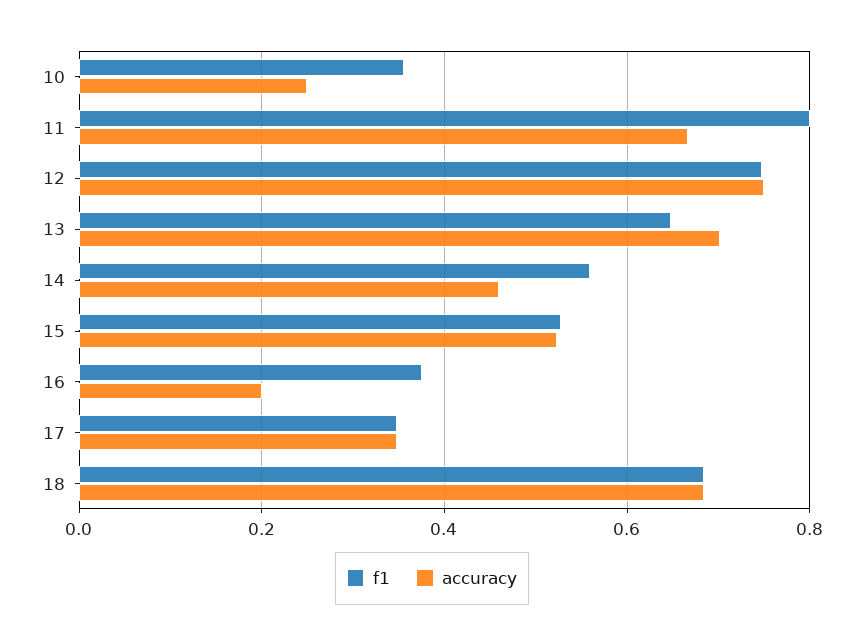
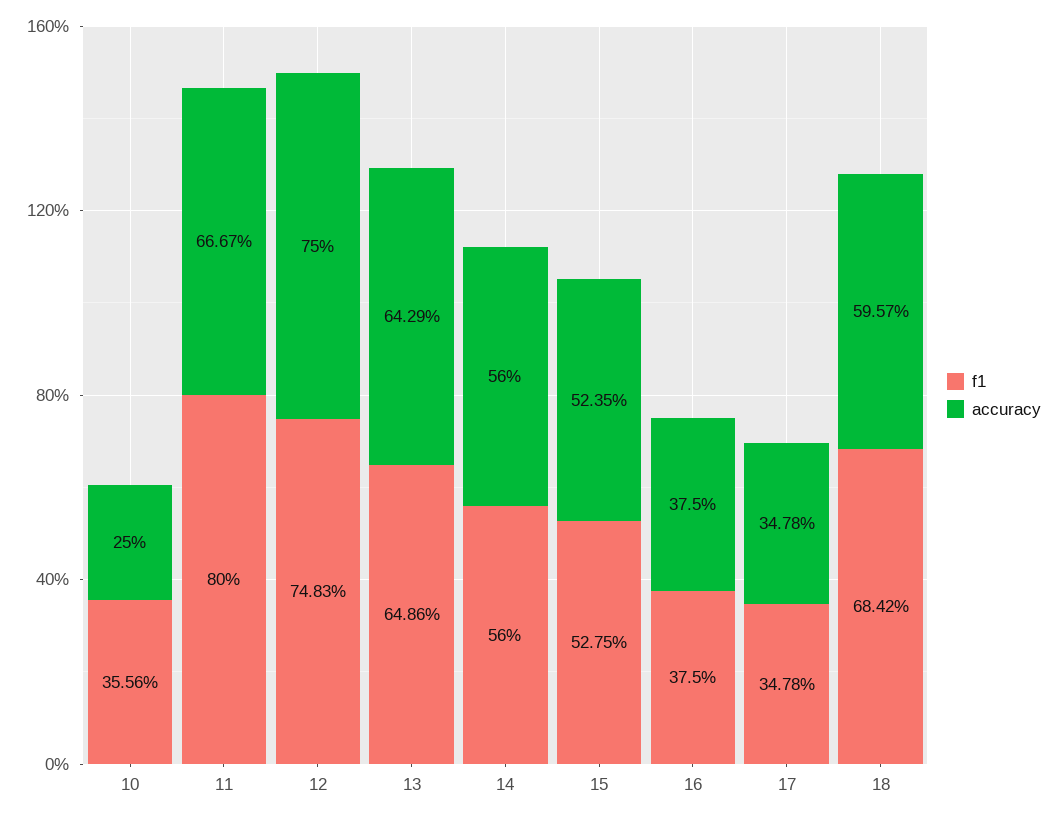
  {
    "f1": {
      "10": 0.3556,
      "11": 0.8,
      "12": 0.7483,
      "13": 0.6486,
      "14": 0.56,
      "15": 0.5275,
      "16": 0.375,
      "17": 0.3478,
      "18": 0.6842
    },
    "accuracy": {
      "10": 0.25,
      "11": 0.6667,
      "12": 0.75,
-     "13": 0.7,
+     "13": 0.6429,
-     "14": 0.46,
+     "14": 0.56,
      "15": 0.5235,
-     "16": 0.2,
+     "16": 0.375,
      "17": 0.3478,
-     "18": 0.68
+     "18": 0.5957
    }
  }

